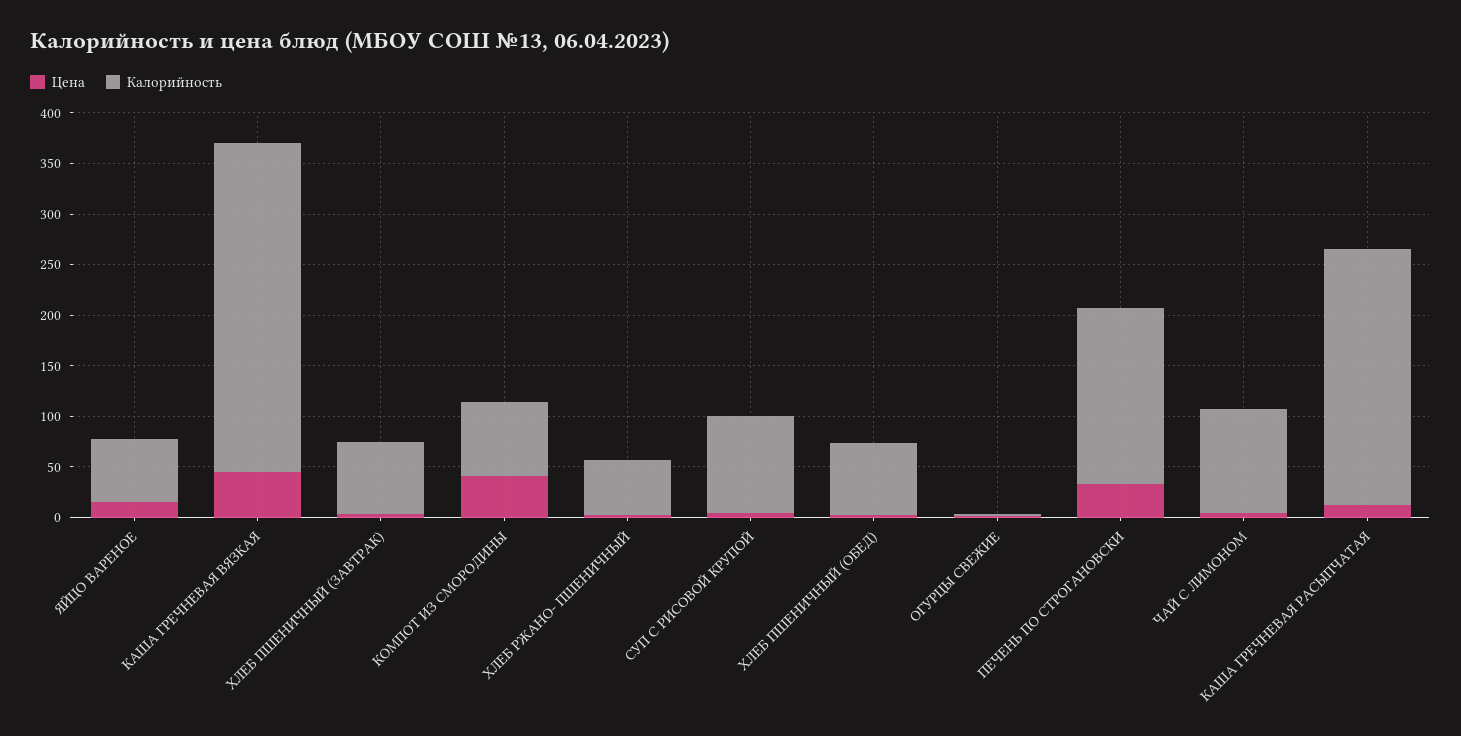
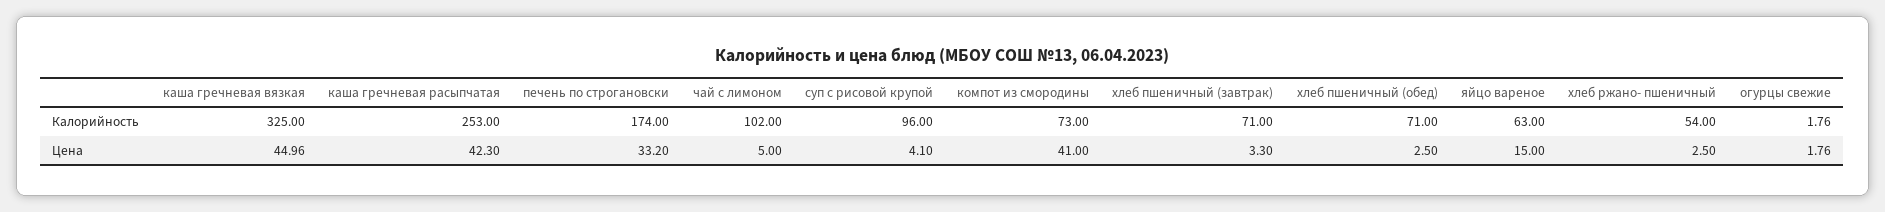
  {
    "Цена": {
      "ЯЙЦО ВАРЕНОЕ": 15,
      "КАША ГРЕЧНЕВАЯ ВЯЗКАЯ": 44.96,
      "ХЛЕБ ПШЕНИЧНЫЙ (ЗАВТРАК)": 3.3,
      "КОМПОТ ИЗ СМОРОДИНЫ": 41,
      "ХЛЕБ РЖАНО- ПШЕНИЧНЫЙ": 2.5,
      "СУП С РИСОВОЙ КРУПОЙ": 4.1,
      "ХЛЕБ ПШЕНИЧНЫЙ (ОБЕД)": 2.5,
      "ОГУРЦЫ СВЕЖИЕ": 1.76,
      "ПЕЧЕНЬ ПО СТРОГАНОВСКИ": 33.2,
      "ЧАЙ С ЛИМОНОМ": 5,
-     "КАША ГРЕЧНЕВАЯ РАСЫПЧАТАЯ": 10
+     "КАША ГРЕЧНЕВАЯ РАСЫПЧАТАЯ": 42.3
    },
    "Калорийность": {
      "ЯЙЦО ВАРЕНОЕ": 63,
      "КАША ГРЕЧНЕВАЯ ВЯЗКАЯ": 325,
      "ХЛЕБ ПШЕНИЧНЫЙ (ЗАВТРАК)": 71,
      "КОМПОТ ИЗ СМОРОДИНЫ": 73,
      "ХЛЕБ РЖАНО- ПШЕНИЧНЫЙ": 54,
      "СУП С РИСОВОЙ КРУПОЙ": 96,
      "ХЛЕБ ПШЕНИЧНЫЙ (ОБЕД)": 71,
      "ОГУРЦЫ СВЕЖИЕ": 1.76,
      "ПЕЧЕНЬ ПО СТРОГАНОВСКИ": 174,
      "ЧАЙ С ЛИМОНОМ": 102,
      "КАША ГРЕЧНЕВАЯ РАСЫПЧАТАЯ": 253
    }
  }

